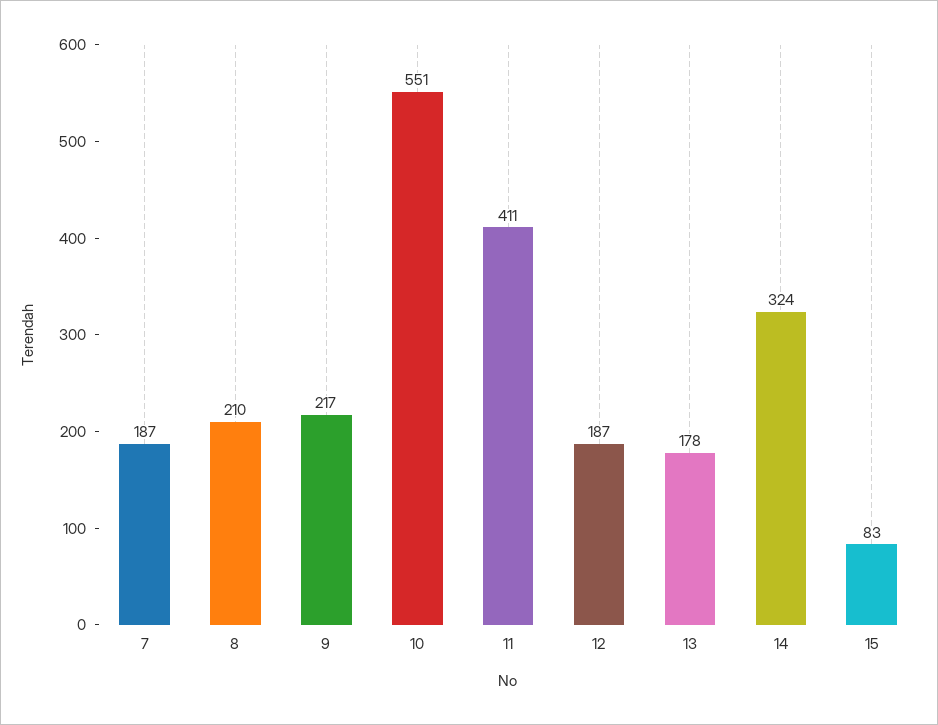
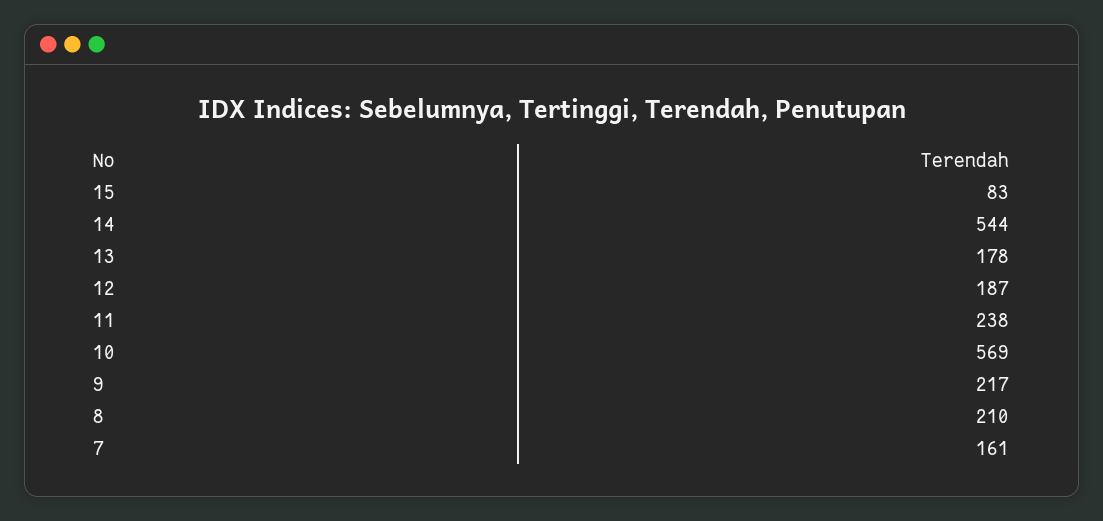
  {
-   "7": 187,
+   "7": 161,
    "8": 210,
    "9": 217,
-   "10": 551,
+   "10": 569,
-   "11": 411,
+   "11": 238,
    "12": 187,
    "13": 178,
-   "14": 324,
+   "14": 544,
    "15": 83
  }

